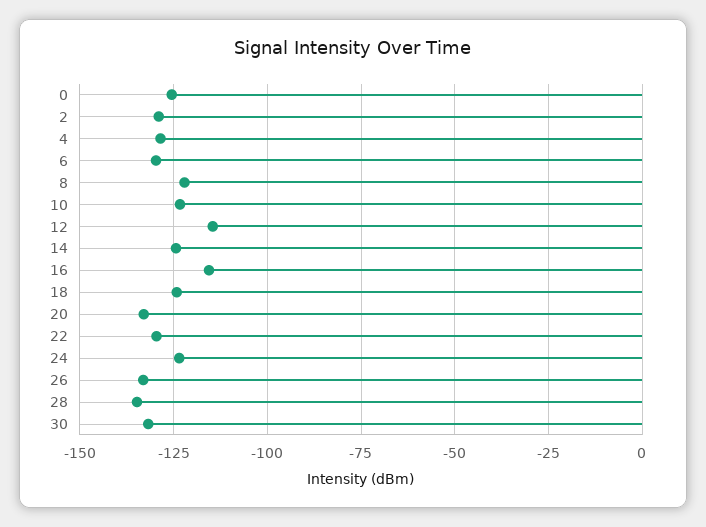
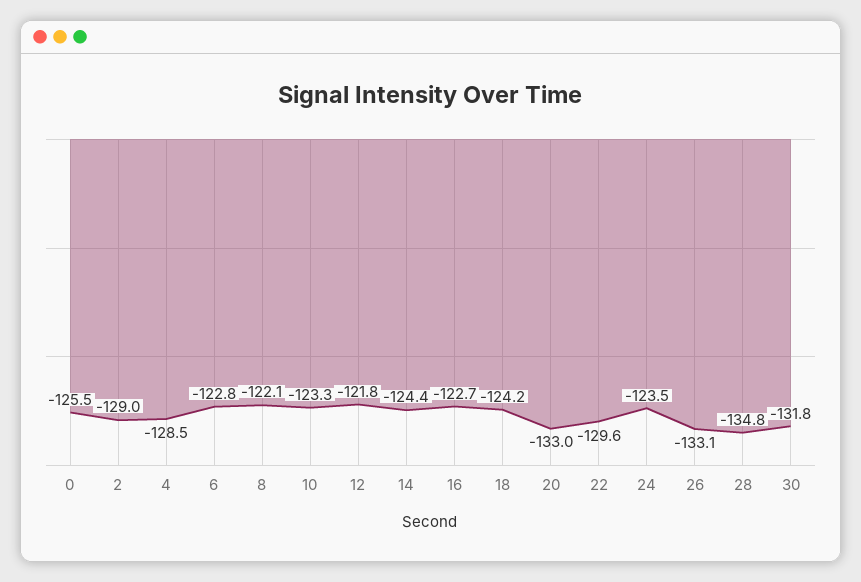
  {
    "0": -125.5,
    "2": -129,
    "4": -128.5,
-   "6": -130,
+   "6": -122.8,
    "8": -122.1,
    "10": -123.3,
-   "12": -115,
+   "12": -121.8,
    "14": -124.4,
-   "16": -115,
+   "16": -122.7,
    "18": -124.2,
    "20": -133,
    "22": -129.6,
    "24": -123.5,
    "26": -133.1,
    "28": -134.8,
    "30": -131.8
  }

